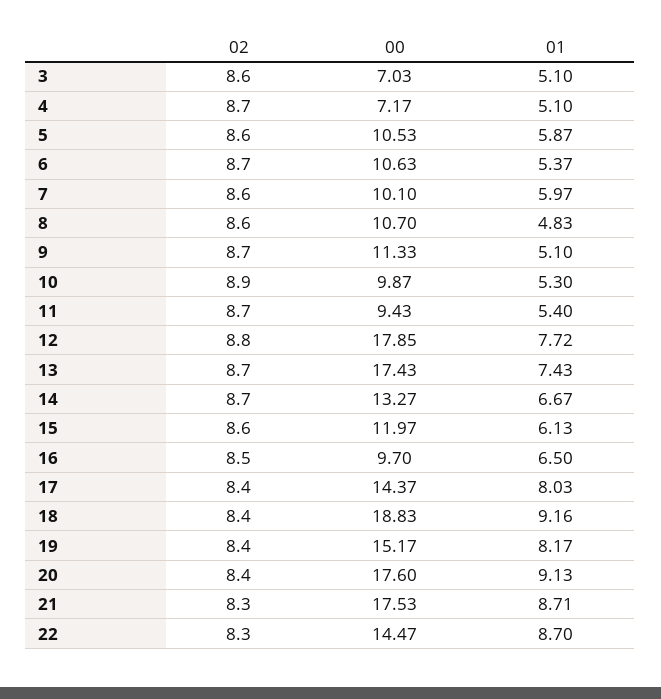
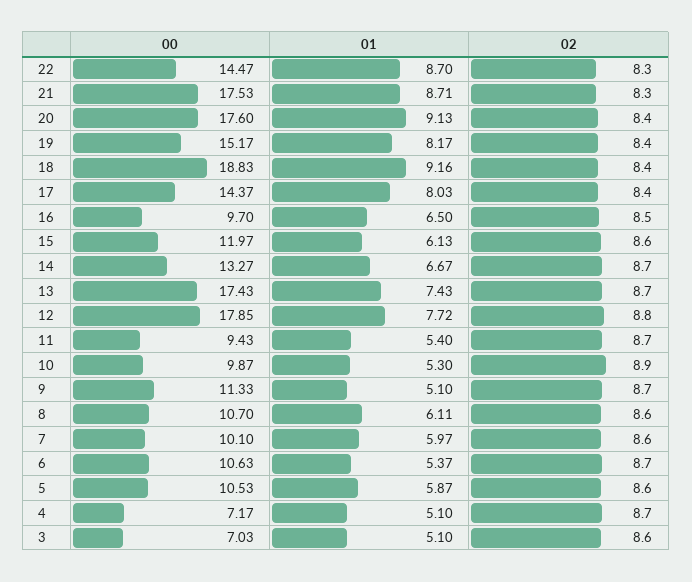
  {
    "02": {
      "3": 8.6,
      "4": 8.7,
      "5": 8.6,
      "6": 8.7,
      "7": 8.6,
      "8": 8.6,
      "9": 8.7,
      "10": 8.9,
      "11": 8.7,
      "12": 8.8,
      "13": 8.7,
      "14": 8.7,
      "15": 8.6,
      "16": 8.5,
      "17": 8.4,
      "18": 8.4,
      "19": 8.4,
      "20": 8.4,
      "21": 8.3,
      "22": 8.3
    },
    "00": {
      "3": 7.03,
      "4": 7.17,
      "5": 10.53,
      "6": 10.63,
      "7": 10.1,
      "8": 10.7,
      "9": 11.33,
      "10": 9.87,
      "11": 9.43,
      "12": 17.85,
      "13": 17.43,
      "14": 13.27,
      "15": 11.97,
      "16": 9.7,
      "17": 14.37,
      "18": 18.83,
      "19": 15.17,
      "20": 17.6,
      "21": 17.53,
      "22": 14.47
    },
    "01": {
      "3": 5.1,
      "4": 5.1,
      "5": 5.87,
      "6": 5.37,
      "7": 5.97,
-     "8": 4.83,
+     "8": 6.11,
      "9": 5.1,
      "10": 5.3,
      "11": 5.4,
      "12": 7.72,
      "13": 7.43,
      "14": 6.67,
      "15": 6.13,
      "16": 6.5,
      "17": 8.03,
      "18": 9.16,
      "19": 8.17,
      "20": 9.13,
      "21": 8.71,
      "22": 8.7
    }
  }

